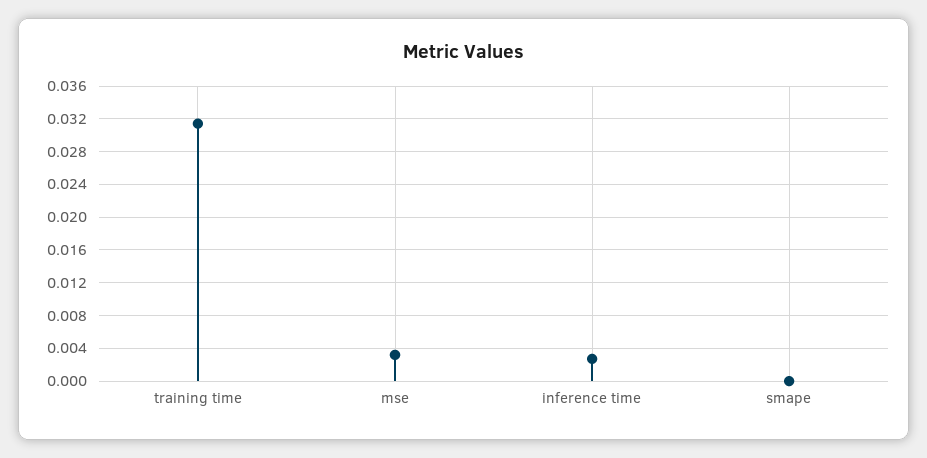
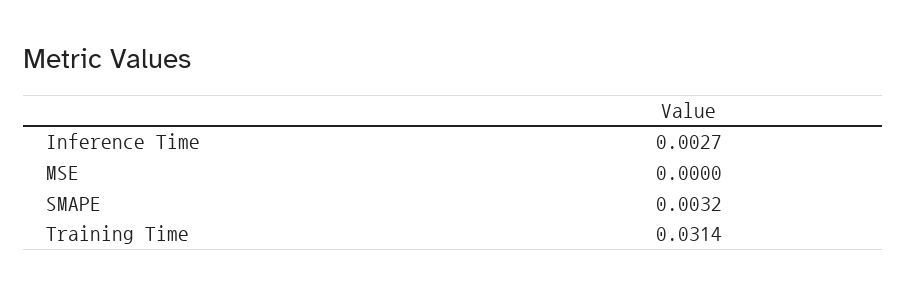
  {
    "training time": 0.0314,
-   "mse": 0.003,
+   "mse": 0,
    "inference time": 0.0027,
-   "smape": 0
+   "smape": 0.0032
  }

